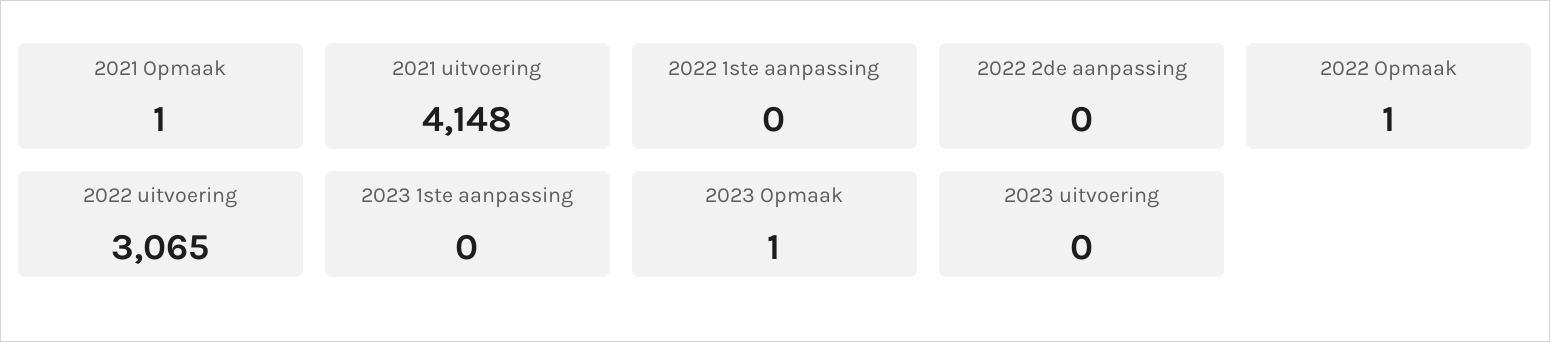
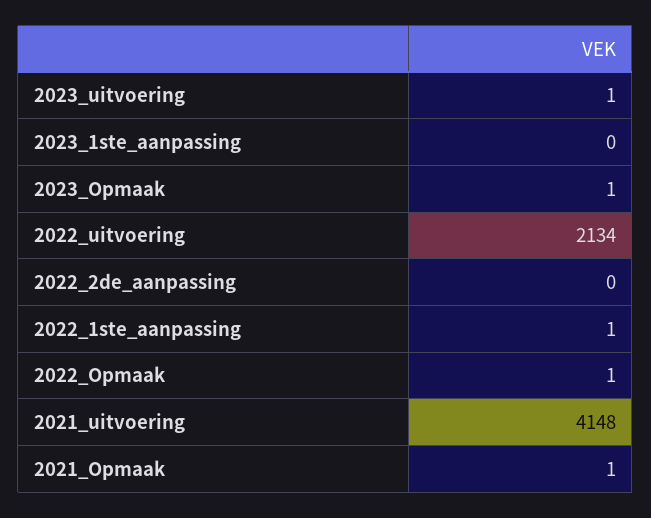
  {
    "2021 Opmaak": 1,
    "2021 uitvoering": 4148,
-   "2022 1ste aanpassing": 0,
+   "2022 1ste aanpassing": 1,
    "2022 2de aanpassing": 0,
    "2022 Opmaak": 1,
-   "2022 uitvoering": 3065,
+   "2022 uitvoering": 2134,
    "2023 1ste aanpassing": 0,
    "2023 Opmaak": 1,
-   "2023 uitvoering": 0
+   "2023 uitvoering": 1
  }

